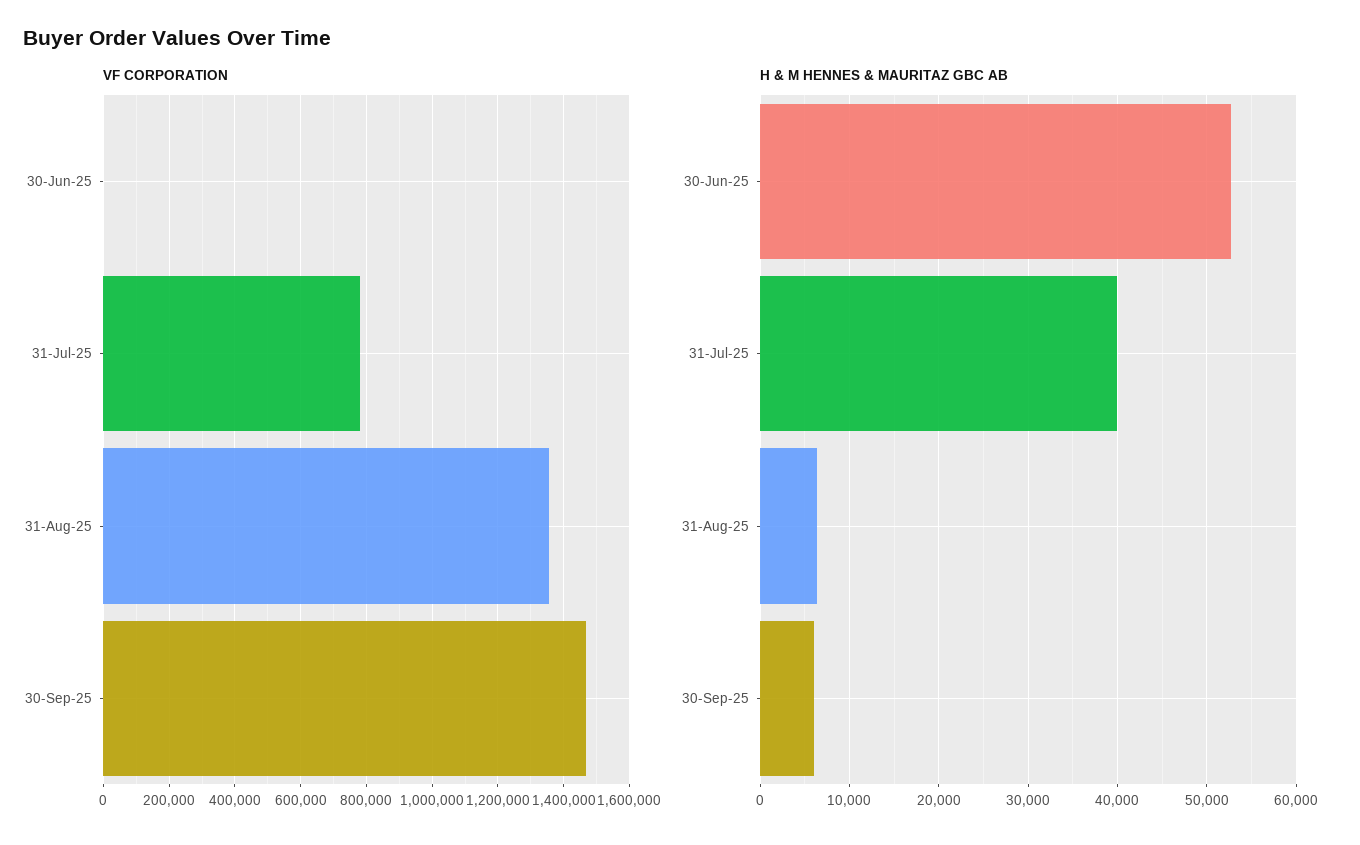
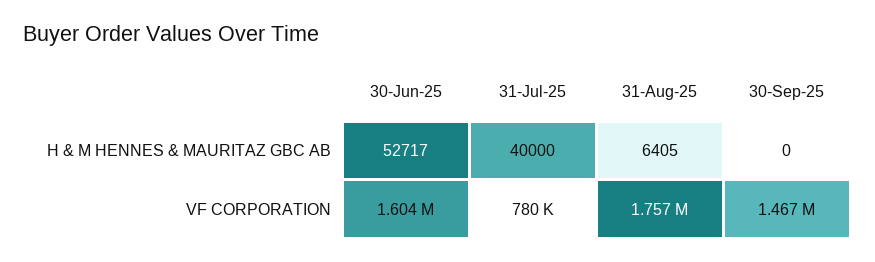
  {
    "VF CORPORATION": {
-     "30-Jun-25": 0,
+     "30-Jun-25": 1604000,
      "31-Jul-25": 780000,
-     "31-Aug-25": 1360000,
+     "31-Aug-25": 1757000,
      "30-Sep-25": 1467000
    },
    "H & M HENNES & MAURITAZ GBC AB": {
      "30-Jun-25": 52717,
      "31-Jul-25": 40000,
      "31-Aug-25": 6405,
-     "30-Sep-25": 6000
+     "30-Sep-25": 0
    }
  }

